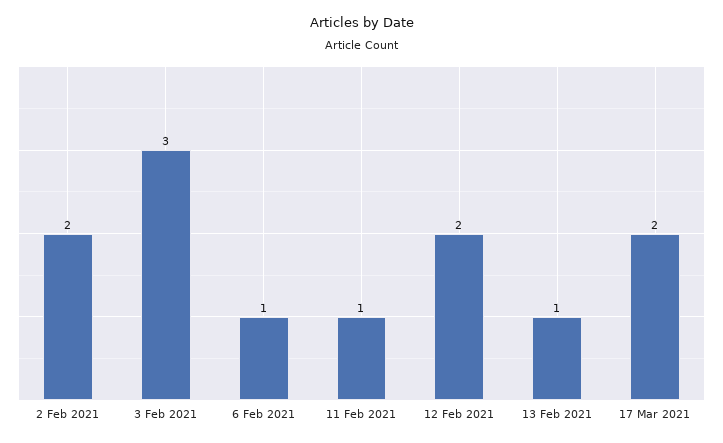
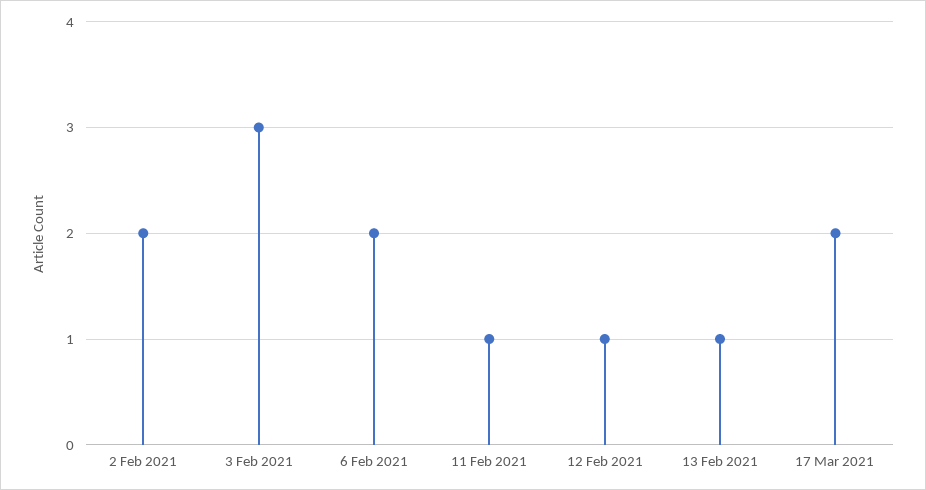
  {
    "2 Feb 2021": 2,
    "3 Feb 2021": 3,
-   "6 Feb 2021": 1,
+   "6 Feb 2021": 2,
    "11 Feb 2021": 1,
-   "12 Feb 2021": 2,
+   "12 Feb 2021": 1,
    "13 Feb 2021": 1,
    "17 Mar 2021": 2
  }

